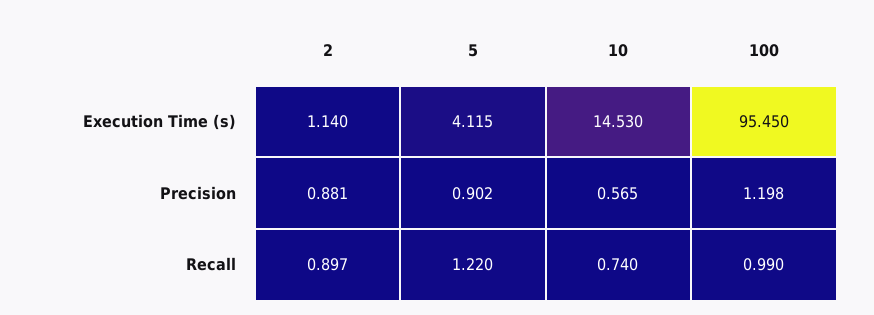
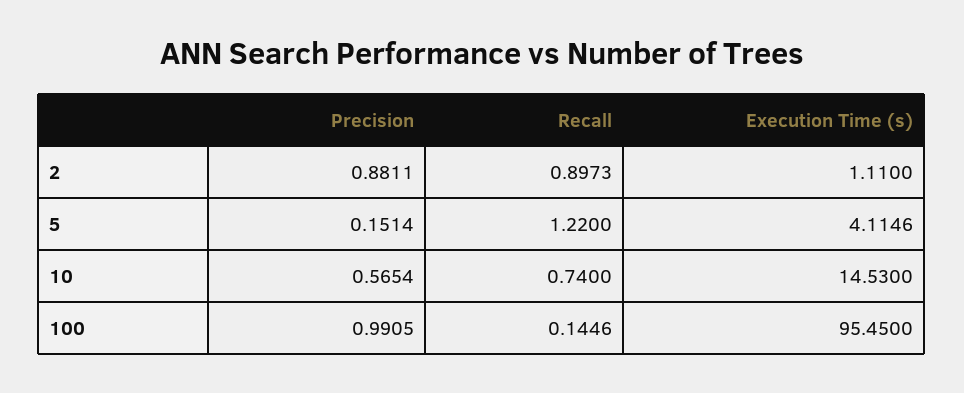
  {
    "2": {
-     "Execution Time (s)": 1.14,
+     "Execution Time (s)": 1.11,
      "Precision": 0.8811,
      "Recall": 0.8973
    },
    "5": {
      "Execution Time (s)": 4.1146,
-     "Precision": 0.902,
+     "Precision": 0.1514,
      "Recall": 1.22
    },
    "10": {
      "Execution Time (s)": 14.53,
      "Precision": 0.5654,
      "Recall": 0.74
    },
    "100": {
      "Execution Time (s)": 95.45,
-     "Precision": 1.198,
+     "Precision": 0.9905,
-     "Recall": 0.99
+     "Recall": 0.1446
    }
  }

